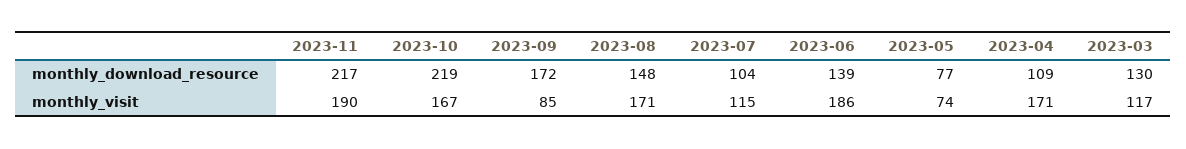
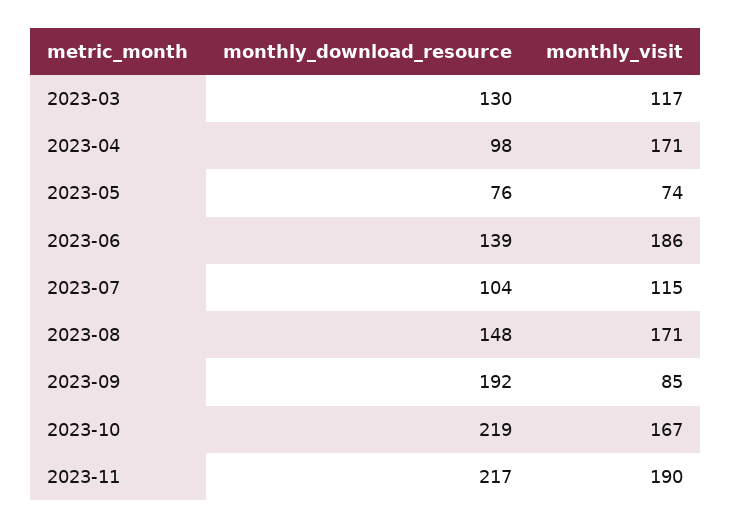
  {
    "2023-11": {
      "monthly_download_resource": 217,
      "monthly_visit": 190
    },
    "2023-10": {
      "monthly_download_resource": 219,
      "monthly_visit": 167
    },
    "2023-09": {
-     "monthly_download_resource": 172,
+     "monthly_download_resource": 192,
      "monthly_visit": 85
    },
    "2023-08": {
      "monthly_download_resource": 148,
      "monthly_visit": 171
    },
    "2023-07": {
      "monthly_download_resource": 104,
      "monthly_visit": 115
    },
    "2023-06": {
      "monthly_download_resource": 139,
      "monthly_visit": 186
    },
    "2023-05": {
-     "monthly_download_resource": 77,
+     "monthly_download_resource": 76,
      "monthly_visit": 74
    },
    "2023-04": {
-     "monthly_download_resource": 109,
+     "monthly_download_resource": 98,
      "monthly_visit": 171
    },
    "2023-03": {
      "monthly_download_resource": 130,
      "monthly_visit": 117
    }
  }

